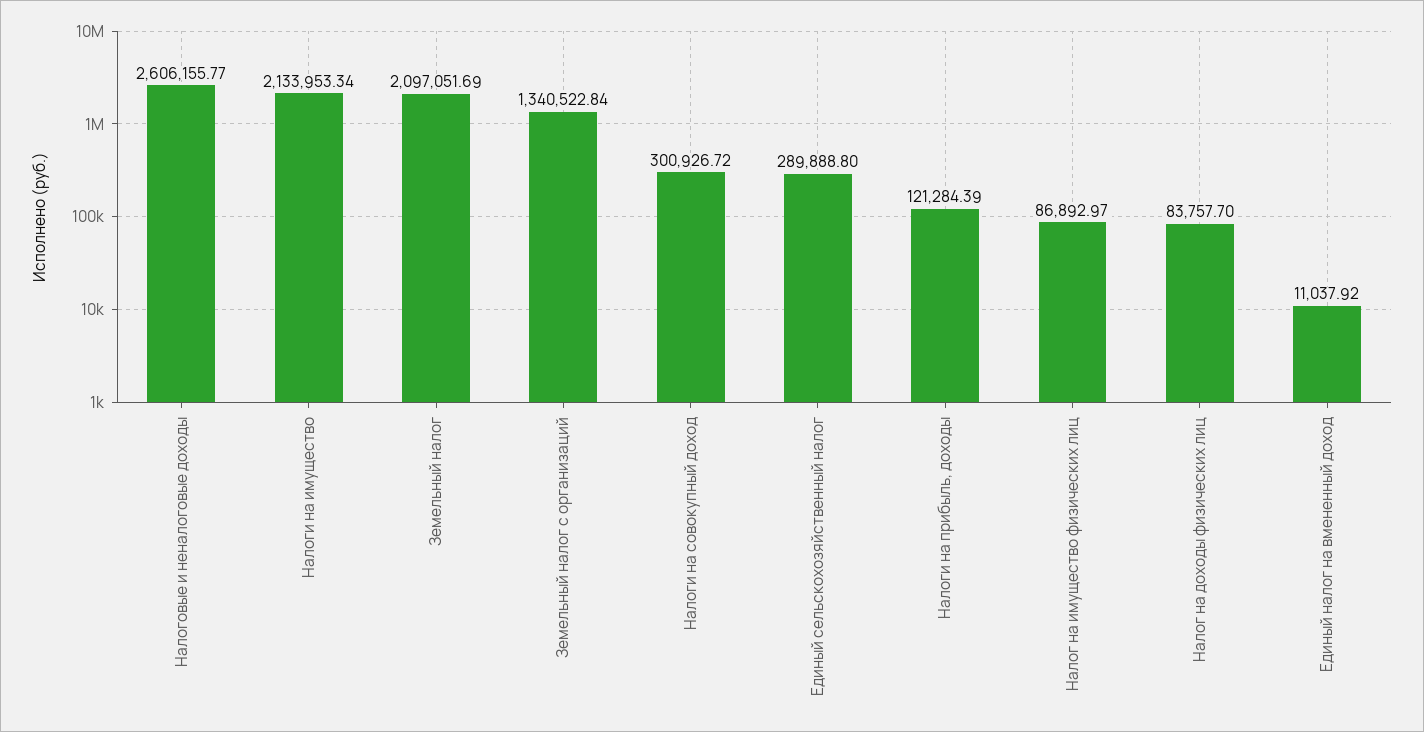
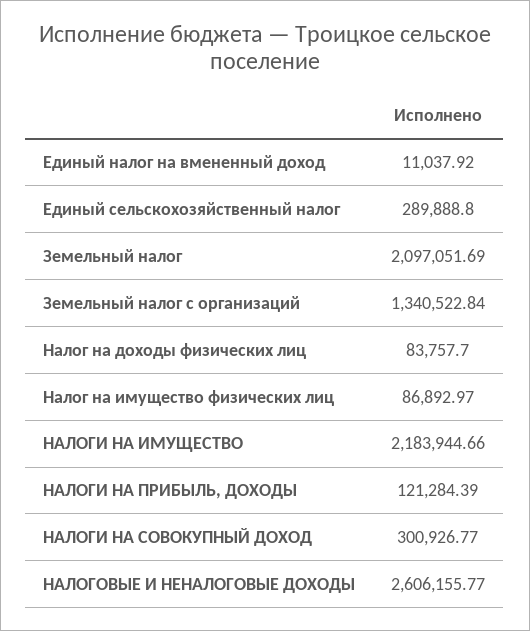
  {
    "Налоговые и неналоговые доходы": 2606155.77,
-   "Налоги на имущество": 2133953.34,
+   "Налоги на имущество": 2183944.66,
    "Земельный налог": 2097051.69,
    "Земельный налог с организаций": 1340522.84,
-   "Налоги на совокупный доход": 300926.72,
+   "Налоги на совокупный доход": 300926.77,
    "Единый сельскохозяйственный налог": 289888.8,
    "Налоги на прибыль, доходы": 121284.39,
    "Налог на имущество физических лиц": 86892.97,
    "Налог на доходы физических лиц": 83757.7,
    "Единый налог на вмененный доход": 11037.92
  }

